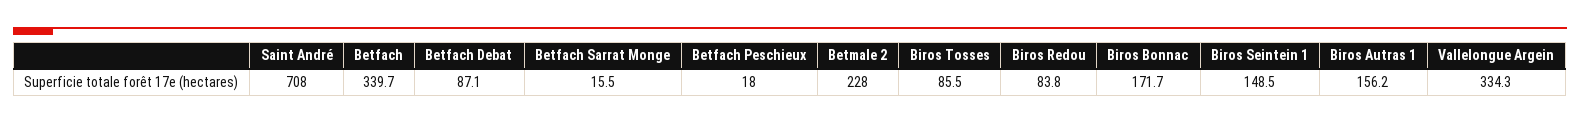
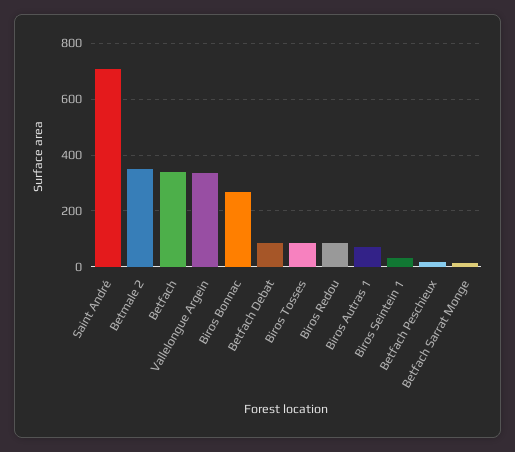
  {
    "Saint André": 708,
    "Betfach": 339.7,
    "Betfach Debat": 87.1,
    "Betfach Sarrat Monge": 15.5,
    "Betfach Peschieux": 18,
-   "Betmale 2": 228,
+   "Betmale 2": 350,
    "Biros Tosses": 85.5,
    "Biros Redou": 83.8,
-   "Biros Bonnac": 171.7,
+   "Biros Bonnac": 275,
-   "Biros Seintein 1": 148.5,
+   "Biros Seintein 1": 25,
-   "Biros Autras 1": 156.2,
+   "Biros Autras 1": 75,
    "Vallelongue Argein": 334.3
  }

